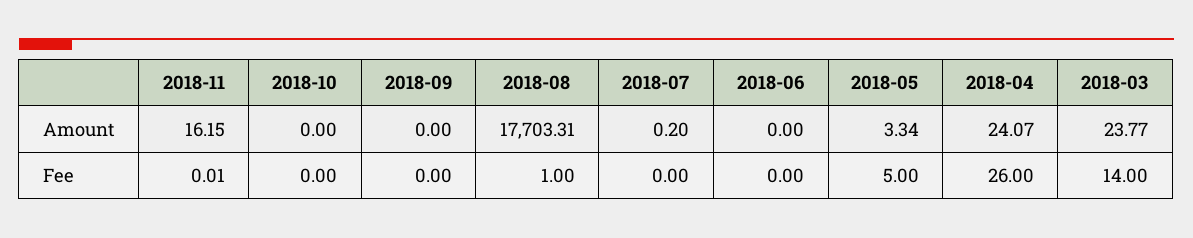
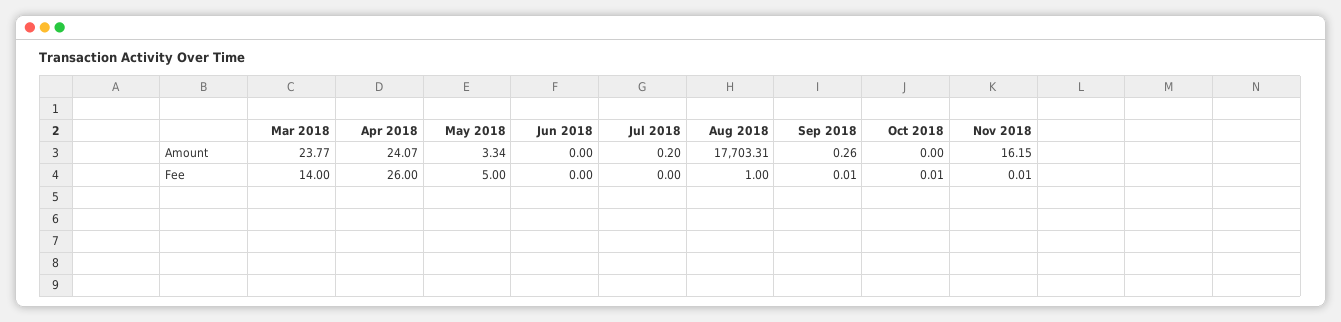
  {
    "2018-11": {
      "Amount": 16.15,
      "Fee": 0.01
    },
    "2018-10": {
      "Amount": 0,
-     "Fee": 0
+     "Fee": 0.01
    },
    "2018-09": {
-     "Amount": 0,
+     "Amount": 0.26,
-     "Fee": 0
+     "Fee": 0.01
    },
    "2018-08": {
      "Amount": 17703.31,
      "Fee": 1
    },
    "2018-07": {
      "Amount": 0.2,
      "Fee": 0
    },
    "2018-06": {
      "Amount": 0,
      "Fee": 0
    },
    "2018-05": {
      "Amount": 3.34,
      "Fee": 5
    },
    "2018-04": {
      "Amount": 24.07,
      "Fee": 26
    },
    "2018-03": {
      "Amount": 23.77,
      "Fee": 14
    }
  }

